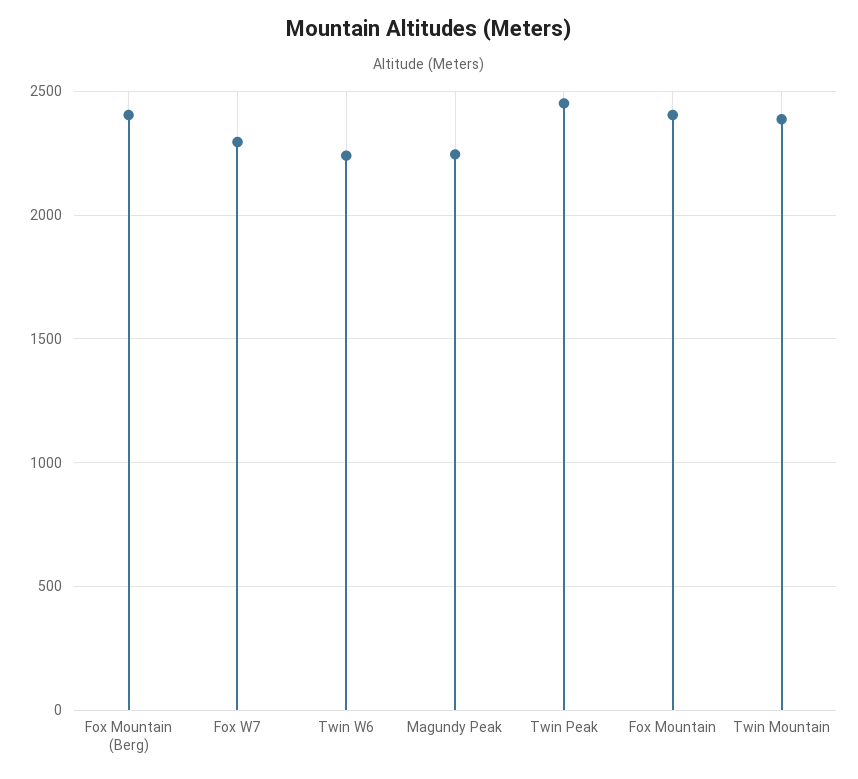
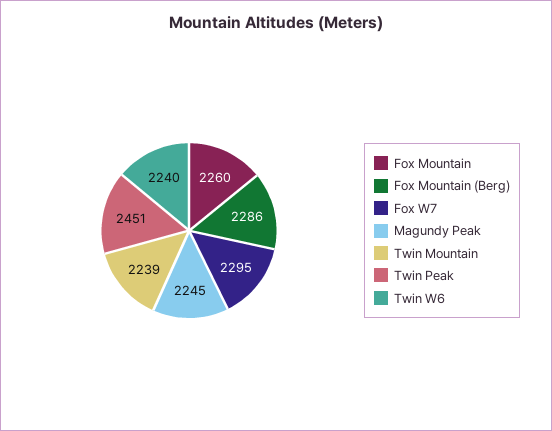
  {
-   "Fox Mountain (Berg)": 2400,
+   "Fox Mountain (Berg)": 2286,
    "Fox W7": 2295,
    "Twin W6": 2240,
    "Magundy Peak": 2245,
    "Twin Peak": 2451,
-   "Fox Mountain": 2400,
+   "Fox Mountain": 2260,
-   "Twin Mountain": 2400
+   "Twin Mountain": 2239
  }

